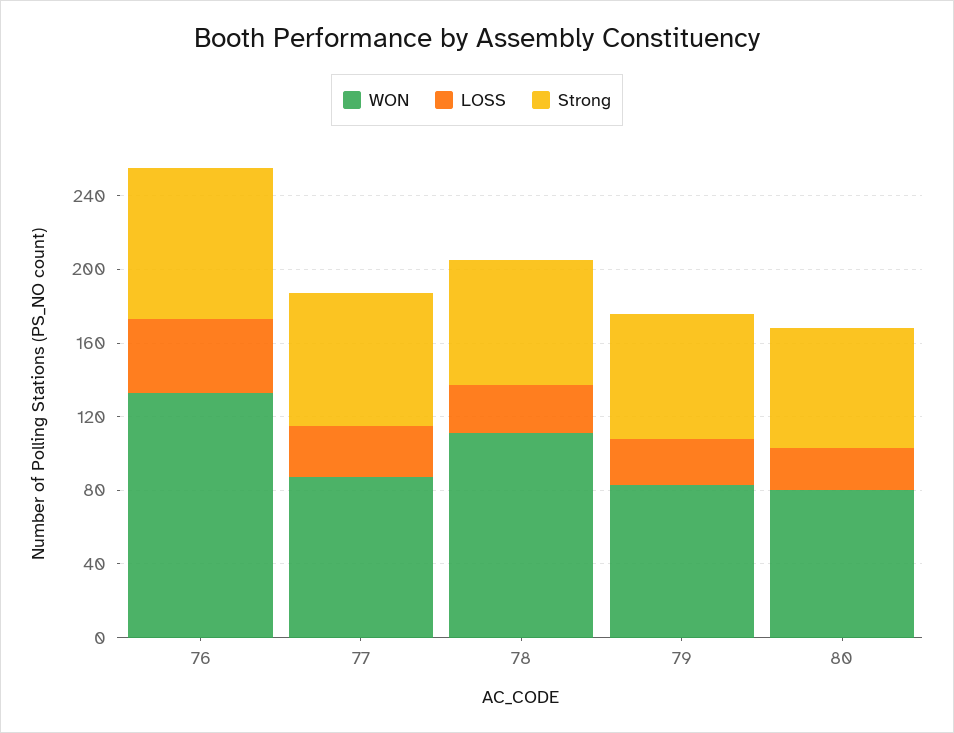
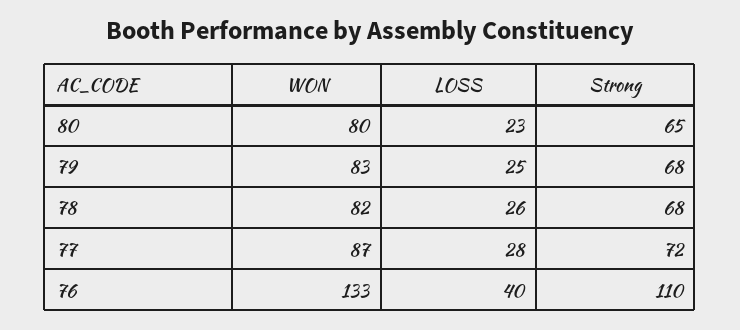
  {
    "WON": {
      "76": 133,
      "77": 87,
-     "78": 110,
+     "78": 82,
      "79": 83,
      "80": 80
    },
    "LOSS": {
      "76": 40,
      "77": 28,
      "78": 26,
      "79": 25,
      "80": 23
    },
    "Strong": {
-     "76": 80,
+     "76": 110,
      "77": 72,
      "78": 68,
      "79": 68,
      "80": 65
    }
  }

